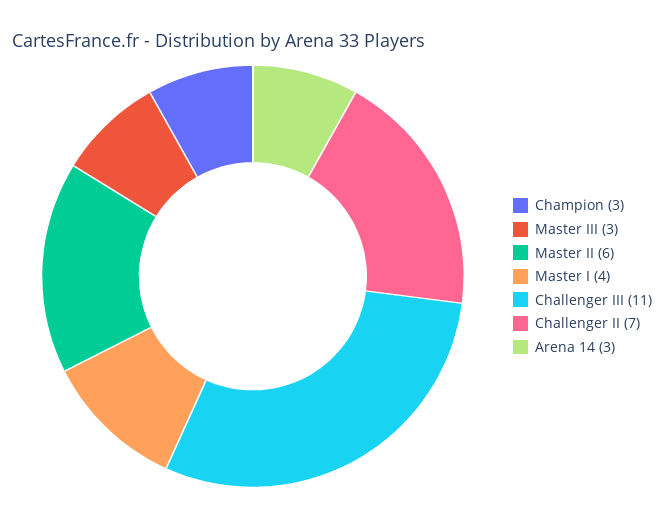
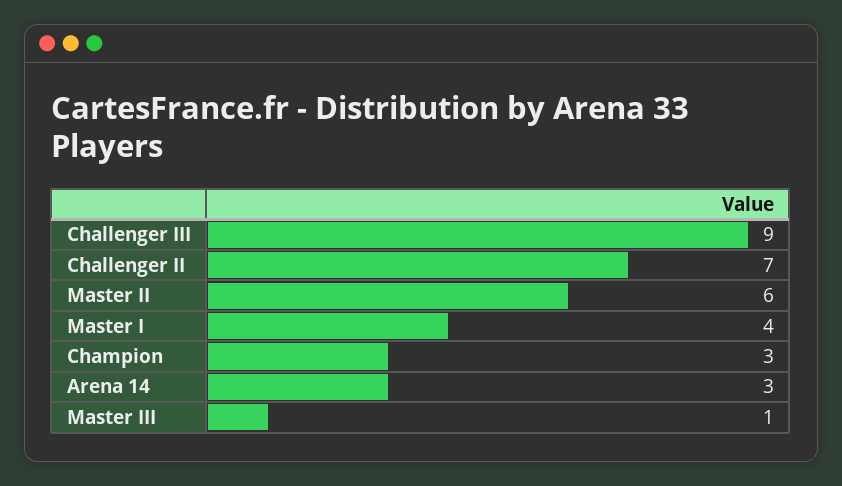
  {
    "Champion": 3,
-   "Master III": 3,
+   "Master III": 1,
    "Master II": 6,
    "Master I": 4,
-   "Challenger III": 11,
+   "Challenger III": 9,
    "Challenger II": 7,
    "Arena 14": 3
  }

